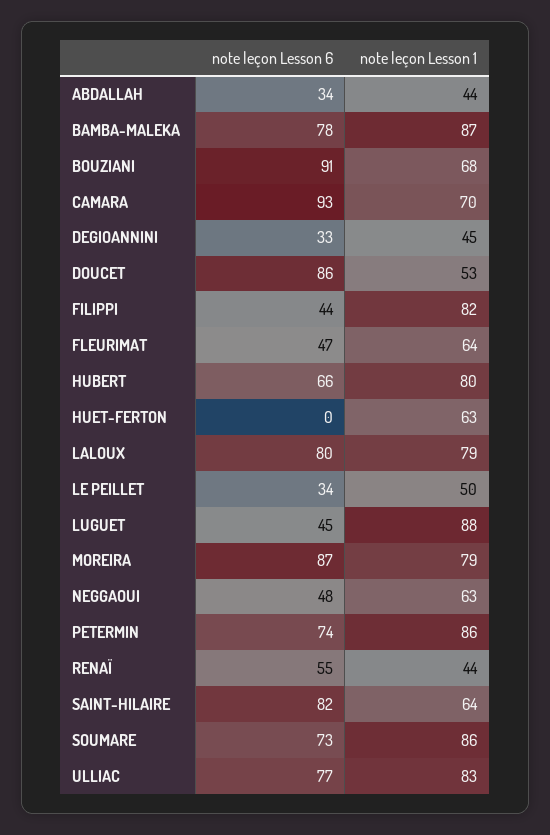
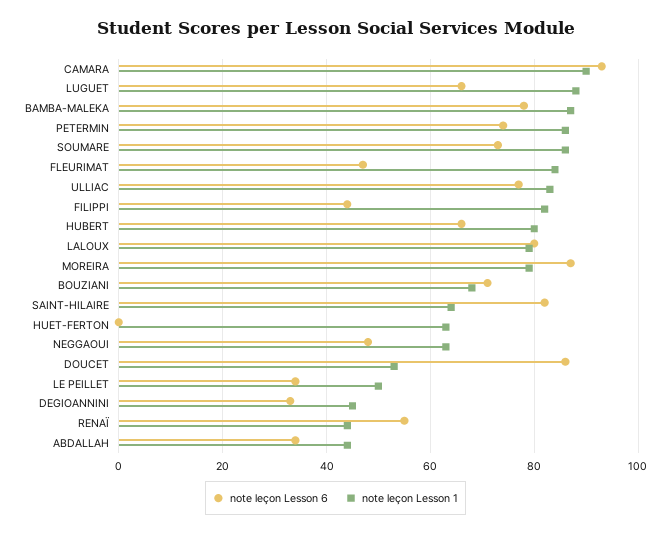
  {
    "note leçon Lesson 6": {
      "ABDALLAH": 34,
      "BAMBA-MALEKA": 78,
-     "BOUZIANI": 91,
+     "BOUZIANI": 70,
      "CAMARA": 93,
      "DEGIOANNINI": 33,
      "DOUCET": 86,
      "FILIPPI": 44,
      "FLEURIMAT": 47,
      "HUBERT": 66,
      "HUET-FERTON": 0,
      "LALOUX": 80,
      "LE PEILLET": 34,
-     "LUGUET": 45,
+     "LUGUET": 65,
      "MOREIRA": 87,
      "NEGGAOUI": 48,
      "PETERMIN": 74,
      "RENAÏ": 55,
      "SAINT-HILAIRE": 82,
      "SOUMARE": 73,
      "ULLIAC": 77
    },
    "note leçon Lesson 1": {
      "ABDALLAH": 44,
      "BAMBA-MALEKA": 87,
      "BOUZIANI": 68,
-     "CAMARA": 70,
+     "CAMARA": 90,
      "DEGIOANNINI": 45,
      "DOUCET": 53,
      "FILIPPI": 82,
-     "FLEURIMAT": 64,
+     "FLEURIMAT": 85,
      "HUBERT": 80,
      "HUET-FERTON": 63,
      "LALOUX": 79,
      "LE PEILLET": 50,
      "LUGUET": 88,
      "MOREIRA": 79,
      "NEGGAOUI": 63,
      "PETERMIN": 86,
      "RENAÏ": 44,
      "SAINT-HILAIRE": 64,
      "SOUMARE": 86,
      "ULLIAC": 83
    }
  }

